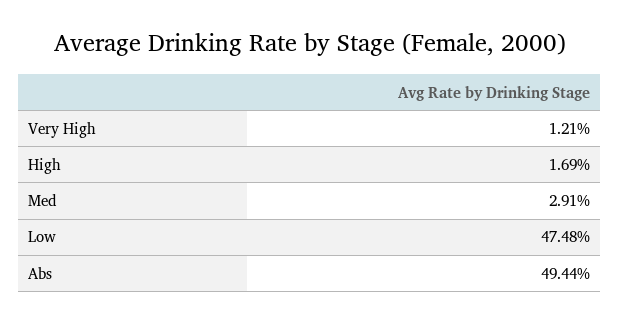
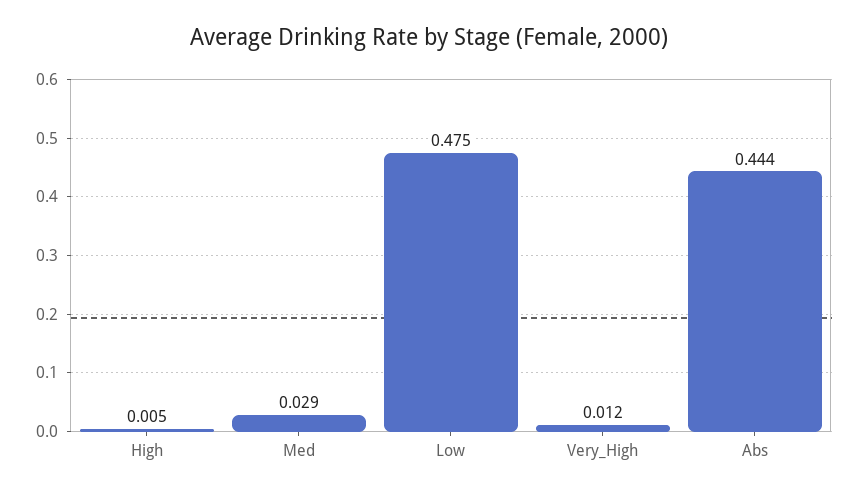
  {
    "Very High": 0.0121,
-   "High": 0.0169,
+   "High": 0.005,
    "Med": 0.0291,
    "Low": 0.4748,
-   "Abs": 0.4944
+   "Abs": 0.444
  }

